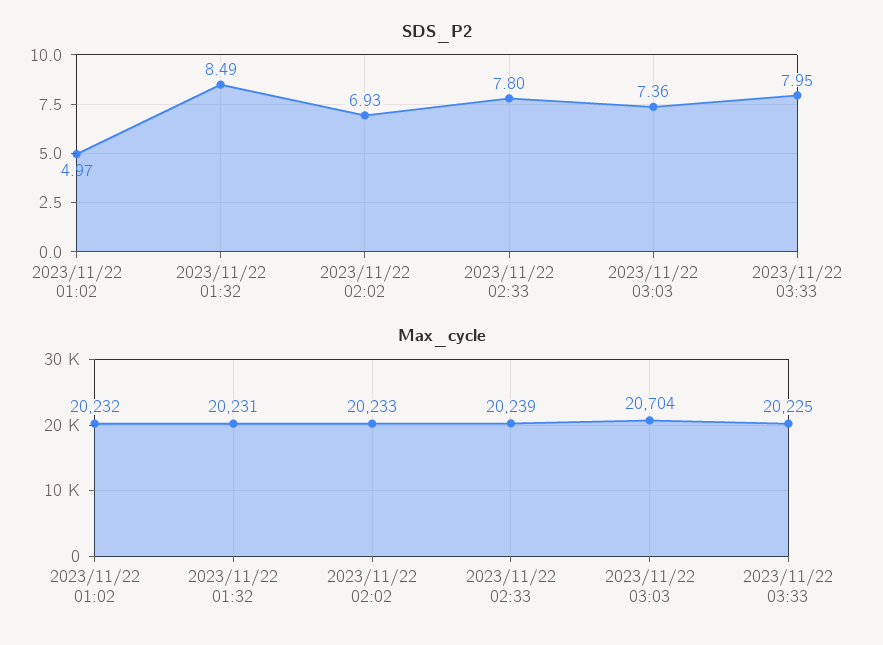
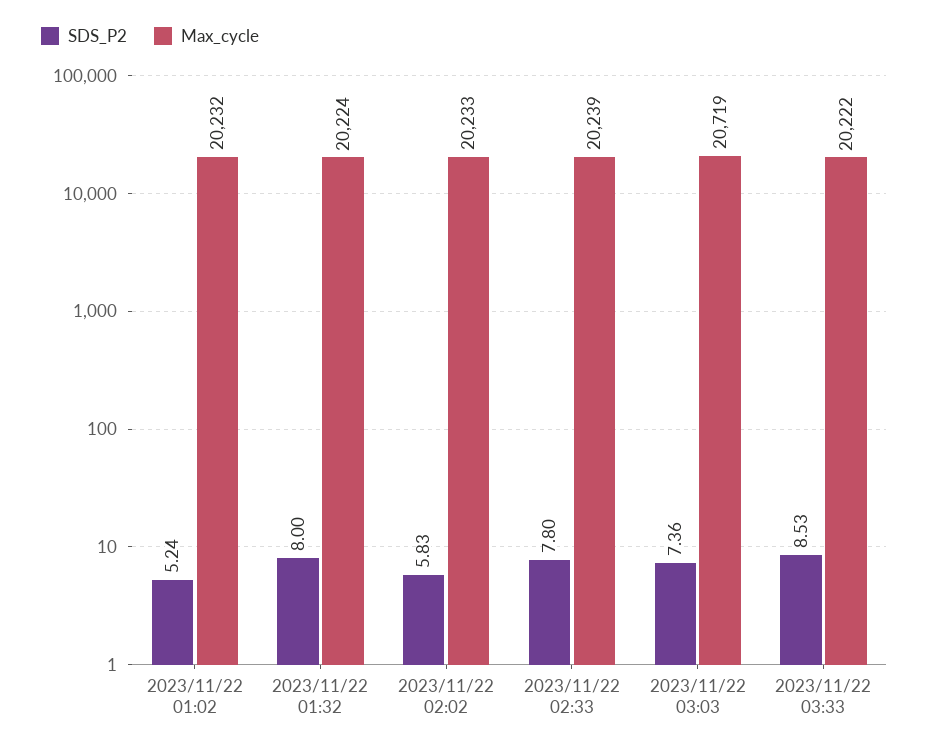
  {
    "SDS_P2": {
-     "2023/11/22 01:02": 4.97,
+     "2023/11/22 01:02": 5.24,
-     "2023/11/22 01:32": 8.49,
+     "2023/11/22 01:32": 8,
-     "2023/11/22 02:02": 6.93,
+     "2023/11/22 02:02": 5.83,
      "2023/11/22 02:33": 7.8,
      "2023/11/22 03:03": 7.36,
-     "2023/11/22 03:33": 7.95
+     "2023/11/22 03:33": 8.53
    },
    "Max_cycle": {
      "2023/11/22 01:02": 20232,
-     "2023/11/22 01:32": 20231,
+     "2023/11/22 01:32": 20224,
      "2023/11/22 02:02": 20233,
      "2023/11/22 02:33": 20239,
-     "2023/11/22 03:03": 20704,
+     "2023/11/22 03:03": 20719,
-     "2023/11/22 03:33": 20225
+     "2023/11/22 03:33": 20222
    }
  }

